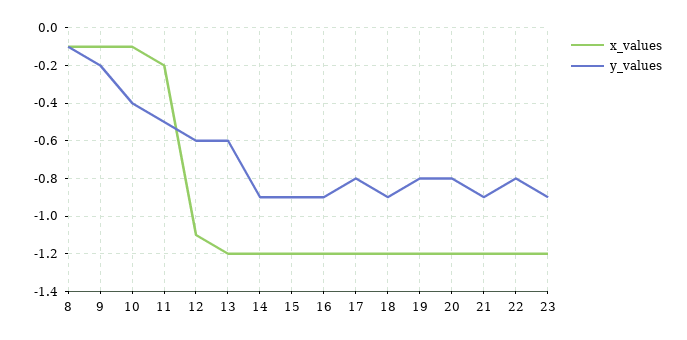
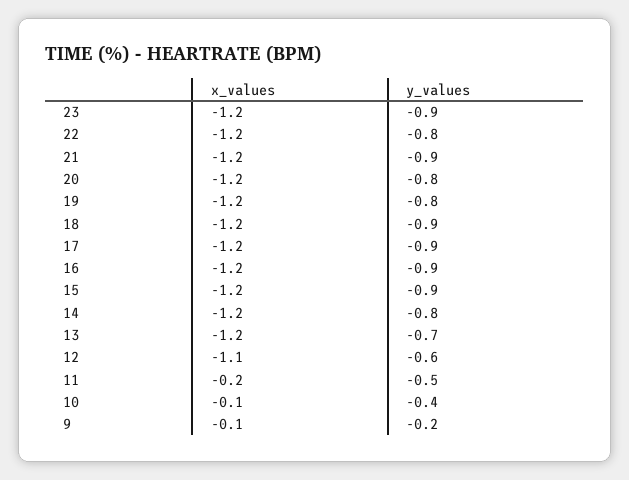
  {
    "x_values": {
-     "8": -0.1,
      "9": -0.1,
      "10": -0.1,
      "11": -0.2,
      "12": -1.1,
      "13": -1.2,
      "14": -1.2,
      "15": -1.2,
      "16": -1.2,
      "17": -1.2,
      "18": -1.2,
      "19": -1.2,
      "20": -1.2,
      "21": -1.2,
      "22": -1.2,
      "23": -1.2
    },
    "y_values": {
-     "8": -0.1,
      "9": -0.2,
      "10": -0.4,
      "11": -0.5,
      "12": -0.6,
-     "13": -0.6,
+     "13": -0.7,
-     "14": -0.9,
+     "14": -0.8,
      "15": -0.9,
      "16": -0.9,
-     "17": -0.8,
+     "17": -0.9,
      "18": -0.9,
      "19": -0.8,
      "20": -0.8,
      "21": -0.9,
      "22": -0.8,
      "23": -0.9
    }
  }

